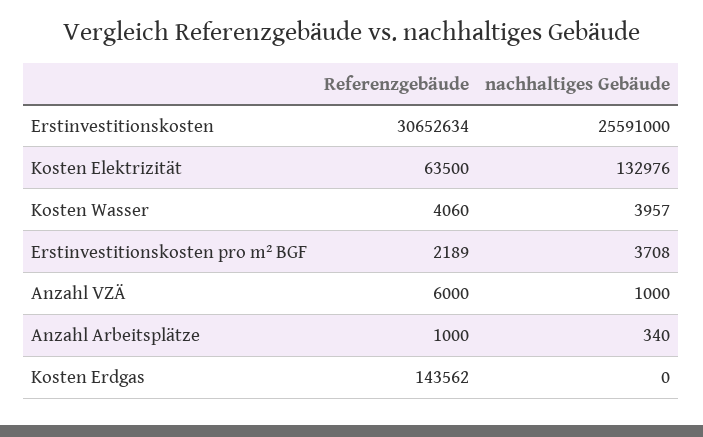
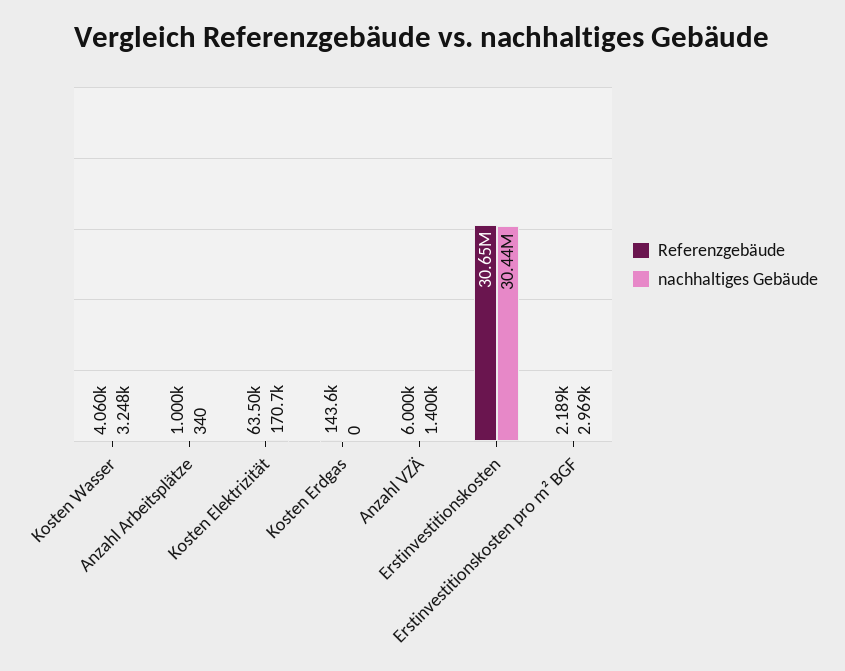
  {
    "Referenzgebäude": {
      "Erstinvestitionskosten": 30652634,
      "Kosten Elektrizität": 63500,
      "Kosten Wasser": 4060,
      "Erstinvestitionskosten pro m² BGF": 2189,
      "Anzahl VZÄ": 6000,
      "Anzahl Arbeitsplätze": 1000,
      "Kosten Erdgas": 143562
    },
    "nachhaltiges Gebäude": {
-     "Erstinvestitionskosten": 25591000,
+     "Erstinvestitionskosten": 30440000,
-     "Kosten Elektrizität": 132976,
+     "Kosten Elektrizität": 170700,
-     "Kosten Wasser": 3957,
+     "Kosten Wasser": 3248,
-     "Erstinvestitionskosten pro m² BGF": 3708,
+     "Erstinvestitionskosten pro m² BGF": 2969,
-     "Anzahl VZÄ": 1000,
+     "Anzahl VZÄ": 1400,
      "Anzahl Arbeitsplätze": 340,
      "Kosten Erdgas": 0
    }
  }

